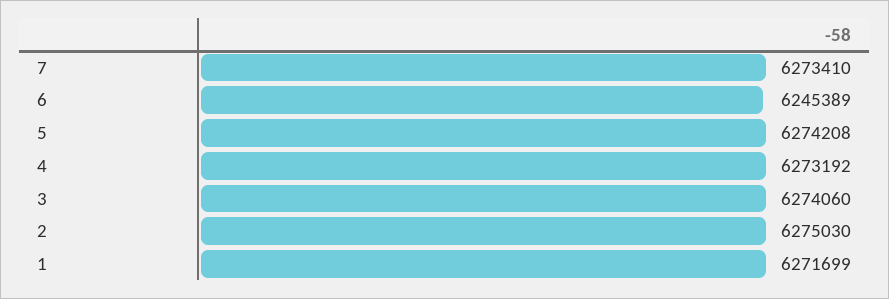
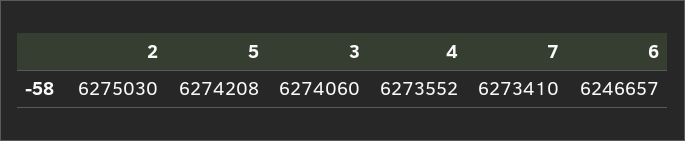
  {
    "7": 6273410,
-   "6": 6245389,
+   "6": 6246657,
    "5": 6274208,
-   "4": 6273192,
+   "4": 6273552,
    "3": 6274060,
-   "2": 6275030,
+   "2": 6275030
-   "1": 6271699
  }

